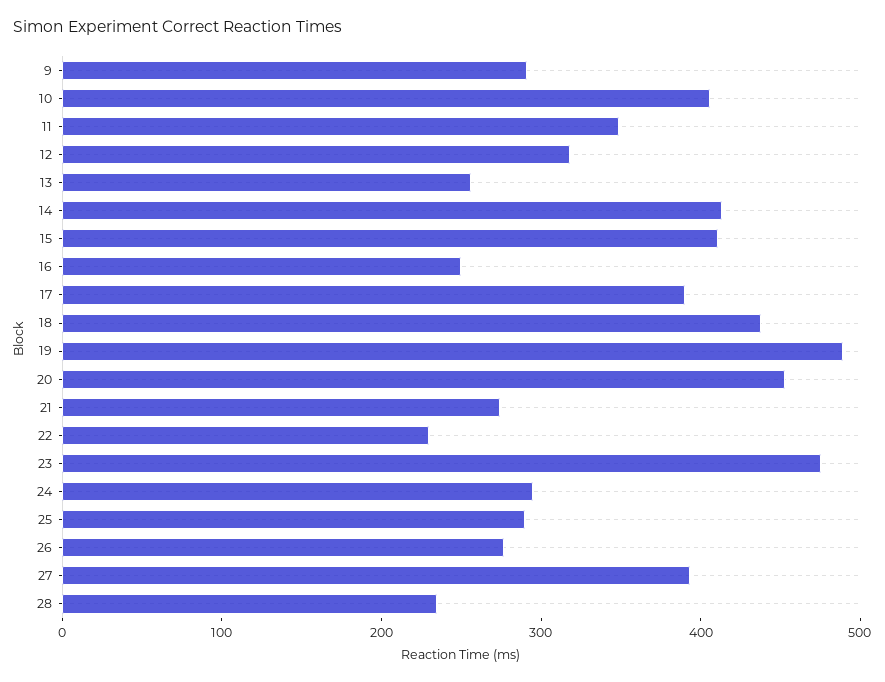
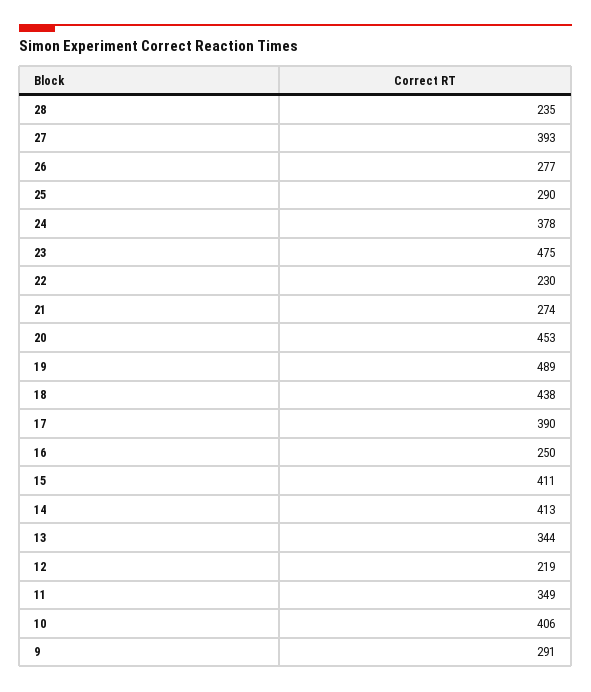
  {
    "9": 291,
    "10": 406,
    "11": 349,
-   "12": 320,
+   "12": 219,
-   "13": 260,
+   "13": 344,
    "14": 413,
    "15": 411,
    "16": 250,
    "17": 390,
    "18": 438,
    "19": 489,
    "20": 453,
    "21": 274,
    "22": 230,
    "23": 475,
-   "24": 300,
+   "24": 378,
    "25": 290,
    "26": 277,
    "27": 393,
    "28": 235
  }

